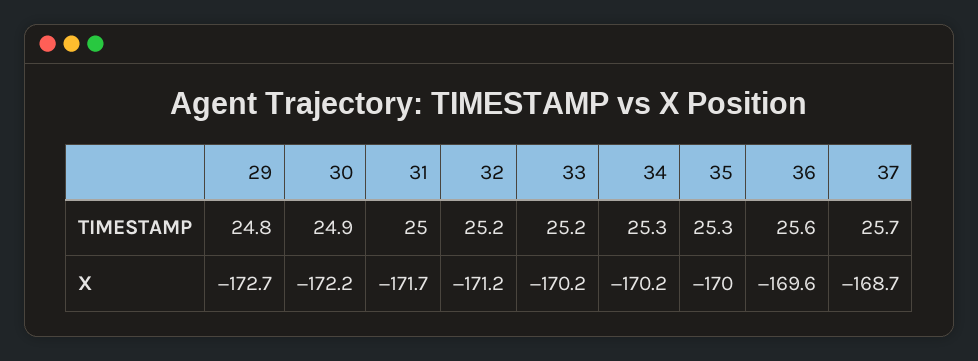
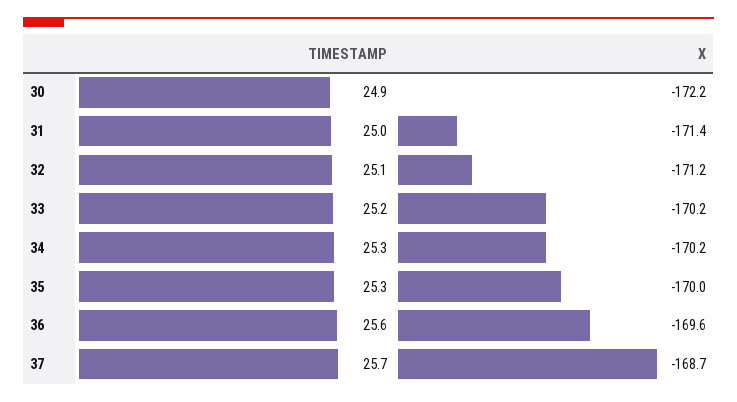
  {
-   "29": {
-     "TIMESTAMP": 24.8,
-     "X": -172.7
-   },
    "30": {
      "TIMESTAMP": 24.9,
      "X": -172.2
    },
    "31": {
      "TIMESTAMP": 25,
-     "X": -171.7
+     "X": -171.4
    },
    "32": {
-     "TIMESTAMP": 25.2,
+     "TIMESTAMP": 25.1,
      "X": -171.2
    },
    "33": {
      "TIMESTAMP": 25.2,
      "X": -170.2
    },
    "34": {
      "TIMESTAMP": 25.3,
      "X": -170.2
    },
    "35": {
      "TIMESTAMP": 25.3,
      "X": -170
    },
    "36": {
      "TIMESTAMP": 25.6,
      "X": -169.6
    },
    "37": {
      "TIMESTAMP": 25.7,
      "X": -168.7
    }
  }

